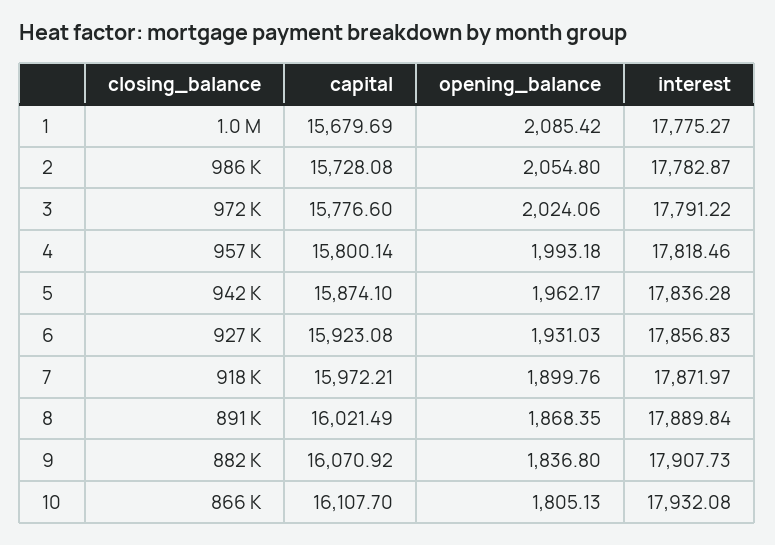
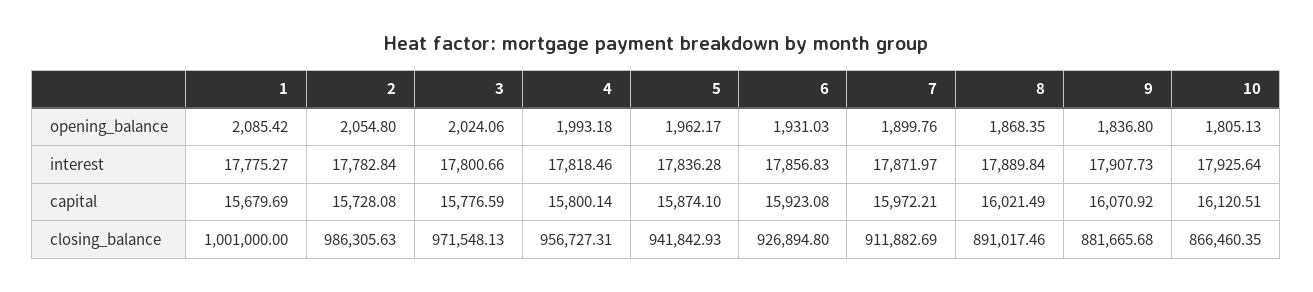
  {
    "closing_balance": {
      "1": 1001000,
      "2": 986305.63,
      "3": 971548.13,
      "4": 956727.31,
      "5": 941842.93,
      "6": 926894.8,
-     "7": 918000,
+     "7": 911882.69,
      "8": 891017.46,
      "9": 881665.68,
      "10": 866460.35
    },
    "capital": {
      "1": 15679.69,
      "2": 15728.08,
-     "3": 15776.6,
+     "3": 15776.59,
      "4": 15800.14,
      "5": 15874.1,
      "6": 15923.08,
      "7": 15972.21,
      "8": 16021.49,
      "9": 16070.92,
-     "10": 16107.7
+     "10": 16120.51
    },
    "opening_balance": {
      "1": 2085.42,
      "2": 2054.8,
      "3": 2024.06,
      "4": 1993.18,
      "5": 1962.17,
      "6": 1931.03,
      "7": 1899.76,
      "8": 1868.35,
      "9": 1836.8,
      "10": 1805.13
    },
    "interest": {
      "1": 17775.27,
-     "2": 17782.87,
+     "2": 17782.84,
-     "3": 17791.22,
+     "3": 17800.66,
      "4": 17818.46,
      "5": 17836.28,
      "6": 17856.83,
      "7": 17871.97,
      "8": 17889.84,
      "9": 17907.73,
-     "10": 17932.08
+     "10": 17925.64
    }
  }

